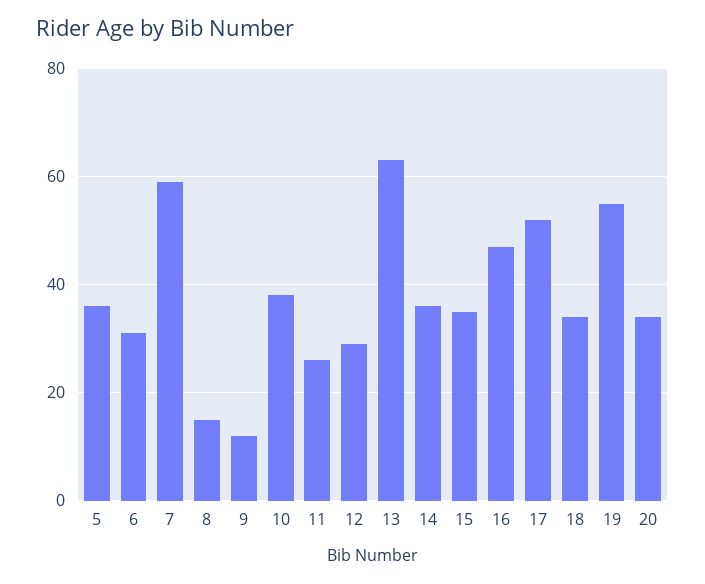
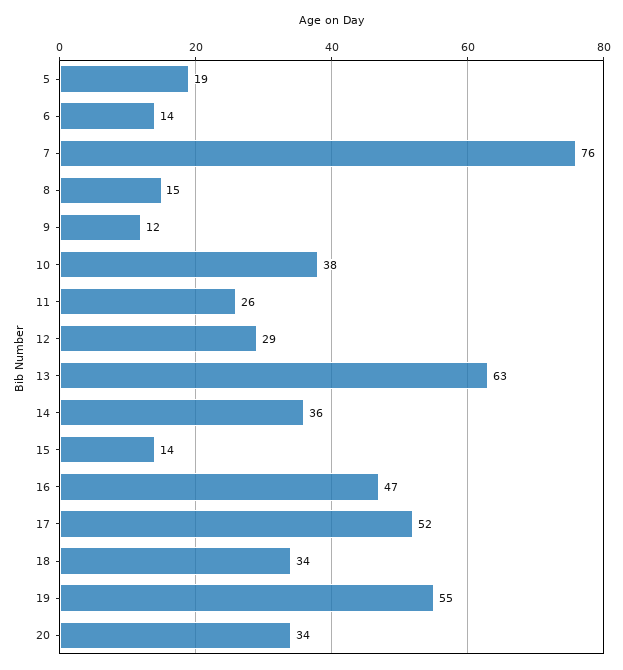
  {
-   "5": 35,
+   "5": 19,
-   "6": 30,
+   "6": 14,
-   "7": 60,
+   "7": 76,
    "8": 15,
    "9": 12,
    "10": 38,
    "11": 26,
    "12": 29,
    "13": 63,
    "14": 36,
-   "15": 35,
+   "15": 14,
    "16": 47,
    "17": 52,
    "18": 34,
    "19": 55,
    "20": 34
  }

